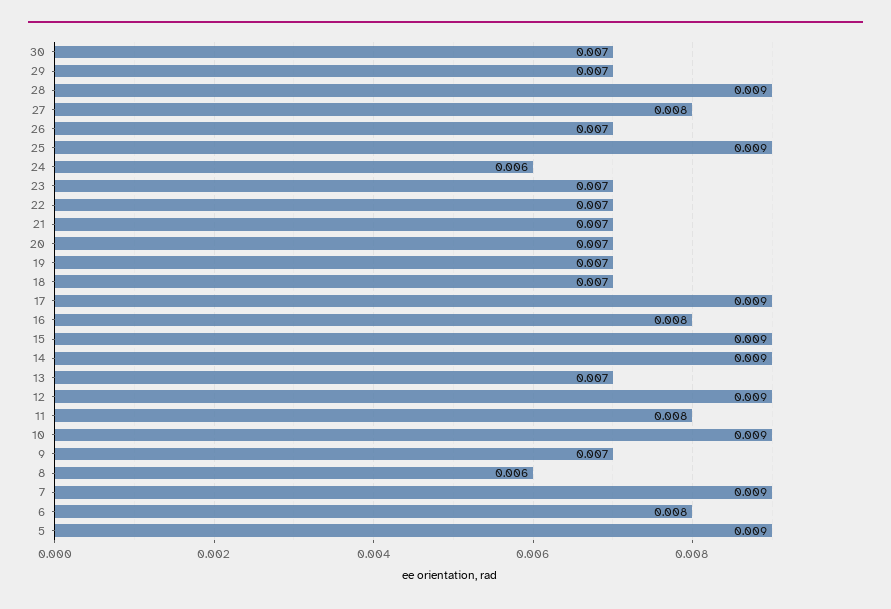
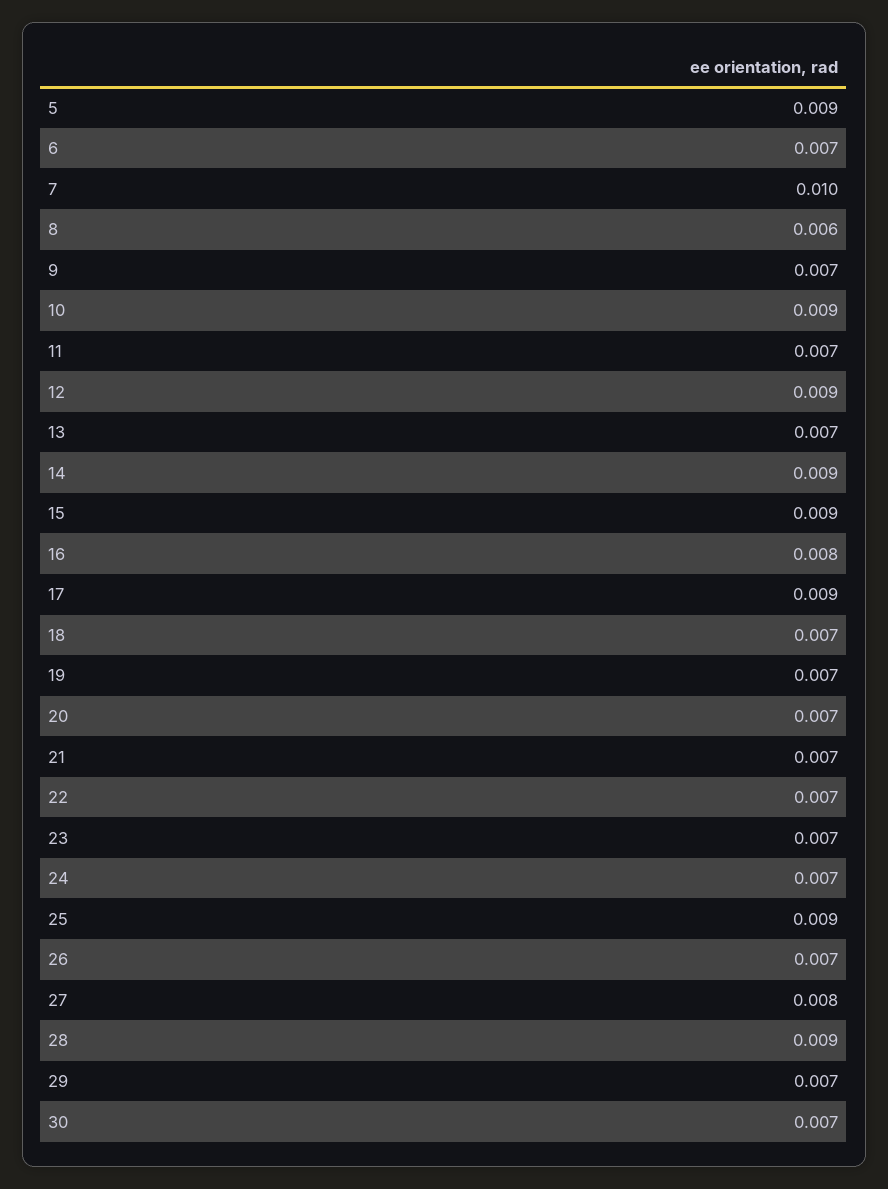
  {
    "30": 0.007,
    "29": 0.007,
    "28": 0.009,
    "27": 0.008,
    "26": 0.007,
    "25": 0.009,
-   "24": 0.006,
+   "24": 0.007,
    "23": 0.007,
    "22": 0.007,
    "21": 0.007,
    "20": 0.007,
    "19": 0.007,
    "18": 0.007,
    "17": 0.009,
    "16": 0.008,
    "15": 0.009,
    "14": 0.009,
    "13": 0.007,
    "12": 0.009,
-   "11": 0.008,
+   "11": 0.007,
    "10": 0.009,
    "9": 0.007,
    "8": 0.006,
-   "7": 0.009,
+   "7": 0.01,
-   "6": 0.008,
+   "6": 0.007,
    "5": 0.009
  }

